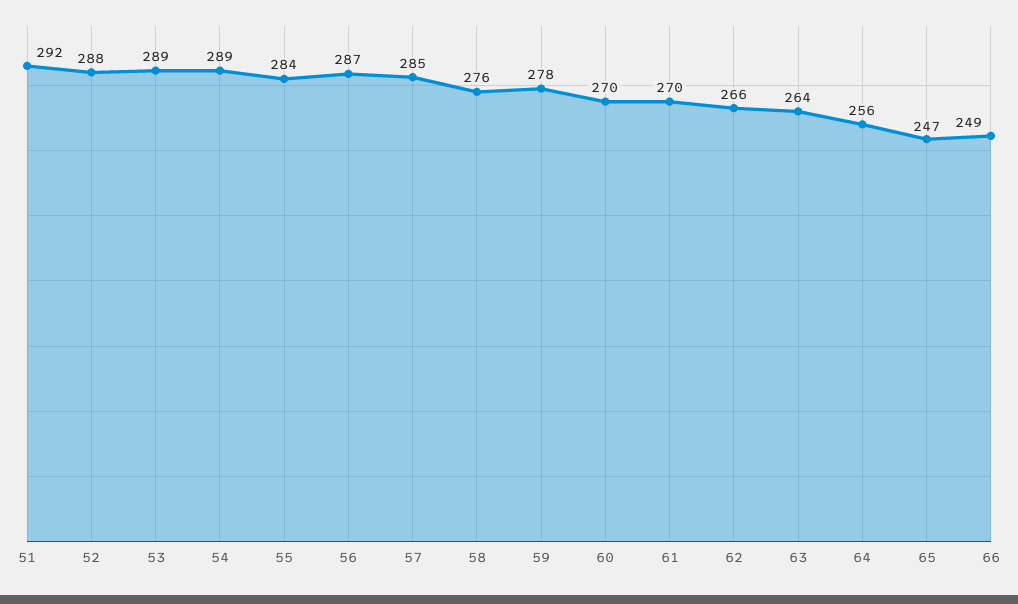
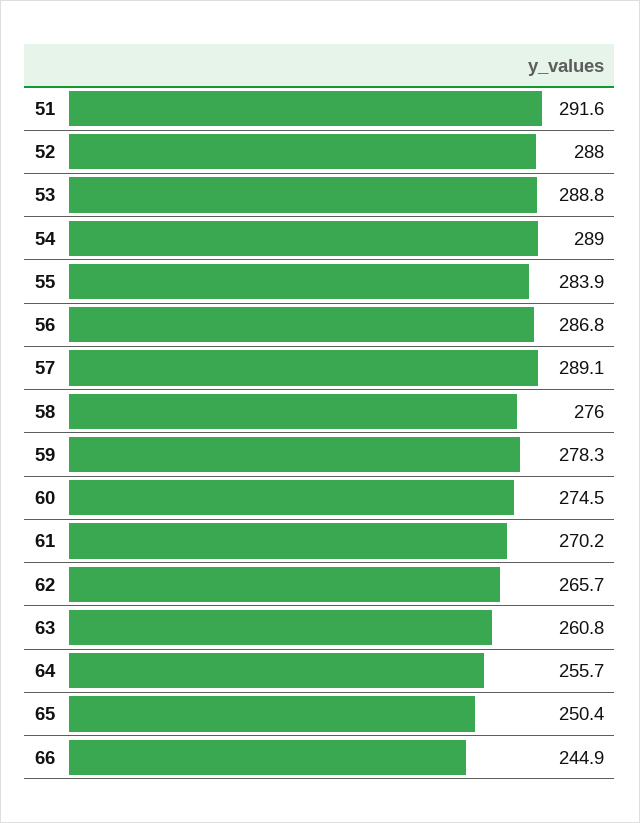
  {
    "51": 291.6,
    "52": 288,
    "53": 288.8,
    "54": 289,
    "55": 283.9,
    "56": 286.8,
-   "57": 285,
+   "57": 289.1,
    "58": 276,
    "59": 278.3,
-   "60": 270,
+   "60": 274.5,
    "61": 270.2,
    "62": 265.7,
-   "63": 264,
+   "63": 260.8,
    "64": 255.7,
-   "65": 247,
+   "65": 250.4,
-   "66": 249
+   "66": 244.9
  }

